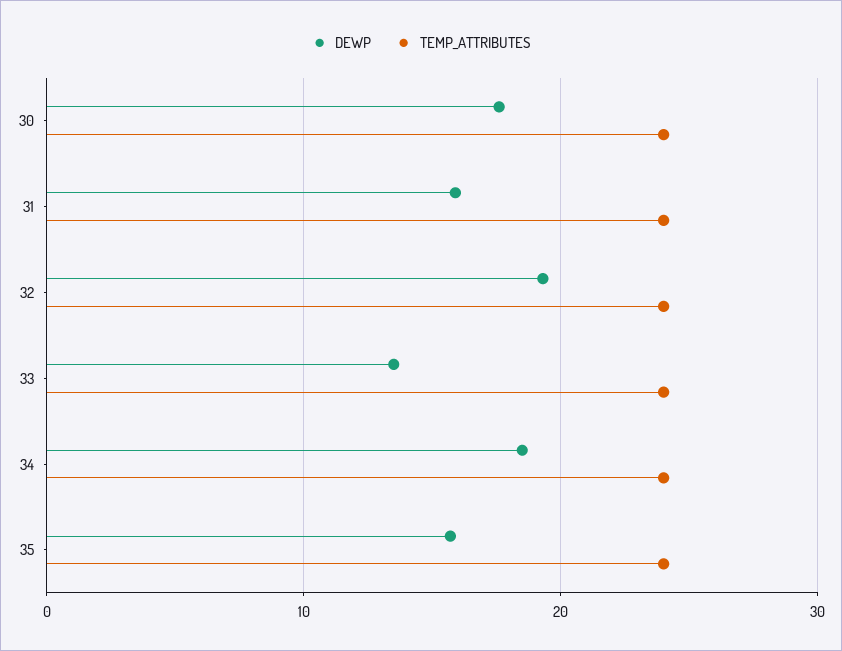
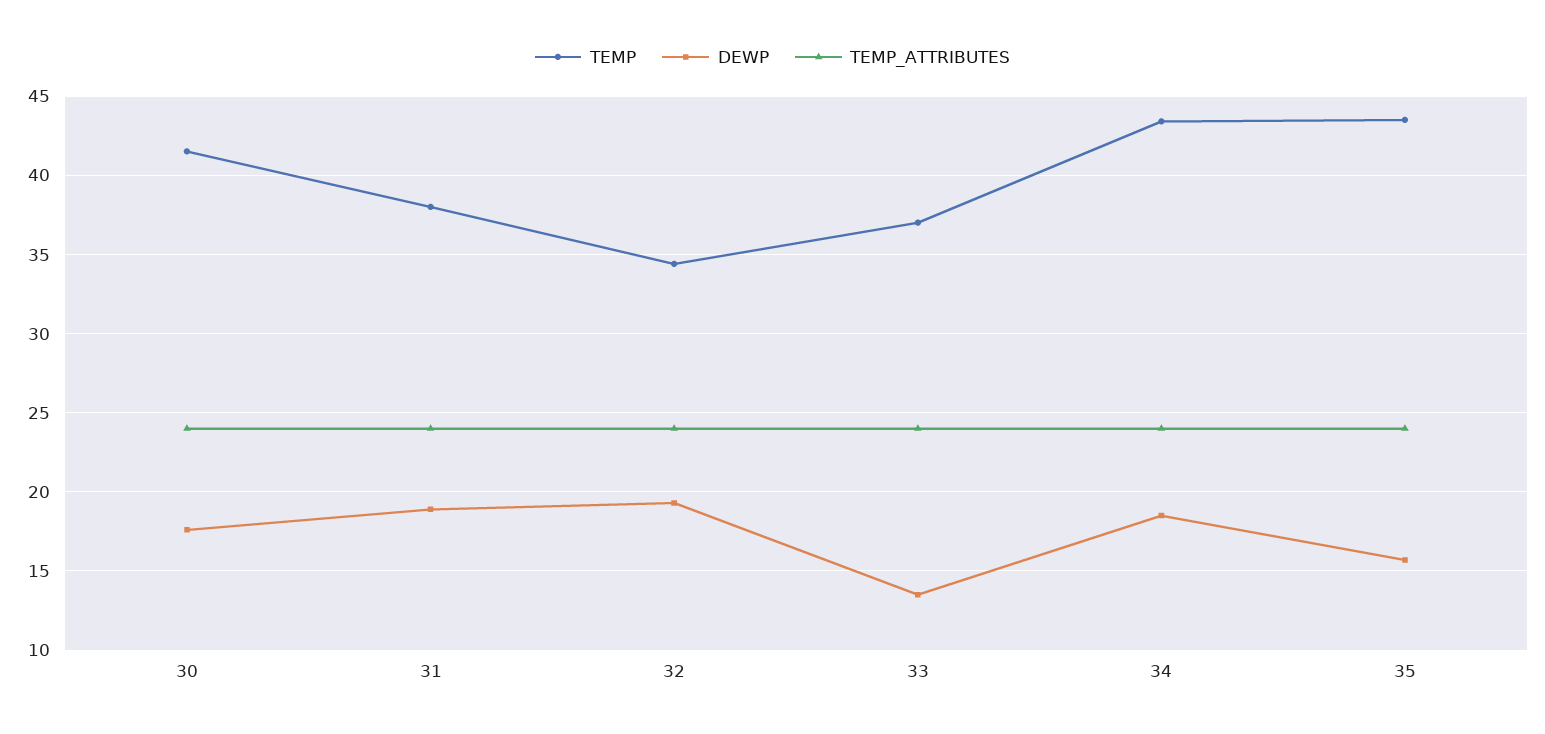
  {
    "DEWP": {
      "30": 17.5,
-     "31": 16,
+     "31": 19,
      "32": 19.5,
      "33": 13.5,
      "34": 18.5,
      "35": 15.5
    },
    "TEMP_ATTRIBUTES": {
      "30": 24,
      "31": 24,
      "32": 24,
      "33": 24,
      "34": 24,
      "35": 24
-   }
+   },
+   "TEMP": {
+     "30": 41.5,
+     "31": 38,
+     "32": 34.5,
+     "33": 37,
+     "34": 43.5,
+     "35": 43.5
+   }
  }

